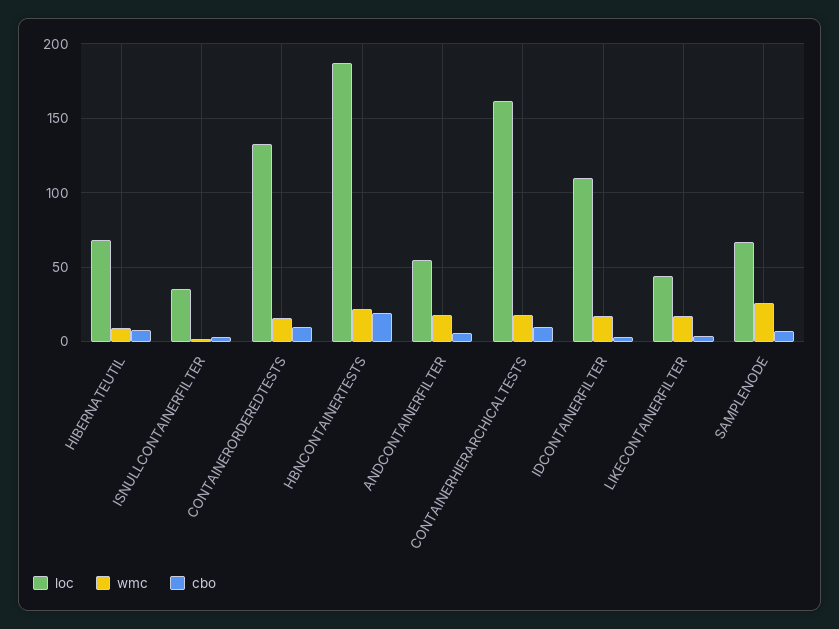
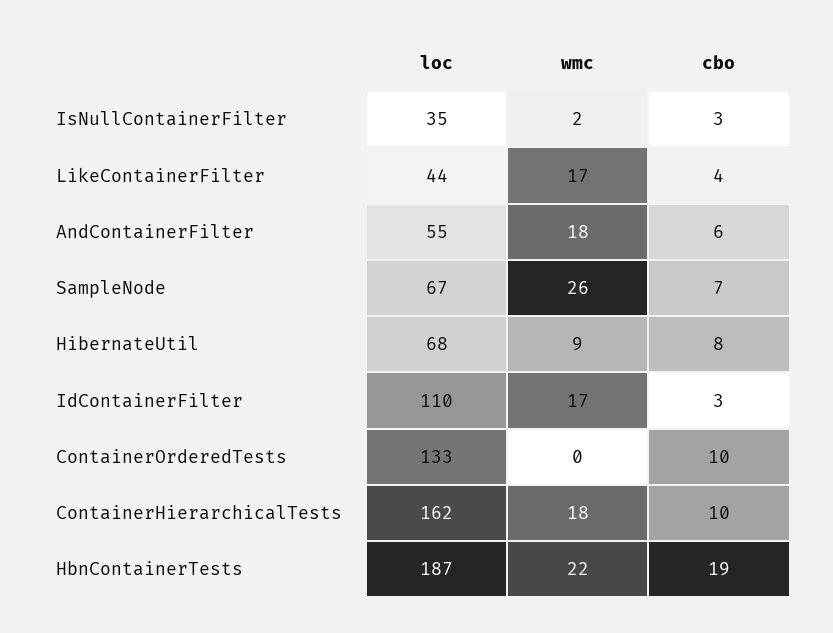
  {
    "loc": {
      "HIBERNATEUTIL": 68,
      "ISNULLCONTAINERFILTER": 35,
      "CONTAINERORDEREDTESTS": 133,
      "HBNCONTAINERTESTS": 187,
      "ANDCONTAINERFILTER": 55,
      "CONTAINERHIERARCHICALTESTS": 162,
      "IDCONTAINERFILTER": 110,
      "LIKECONTAINERFILTER": 44,
      "SAMPLENODE": 67
    },
    "wmc": {
      "HIBERNATEUTIL": 9,
      "ISNULLCONTAINERFILTER": 2,
-     "CONTAINERORDEREDTESTS": 15,
+     "CONTAINERORDEREDTESTS": 0,
      "HBNCONTAINERTESTS": 22,
      "ANDCONTAINERFILTER": 18,
      "CONTAINERHIERARCHICALTESTS": 18,
      "IDCONTAINERFILTER": 17,
      "LIKECONTAINERFILTER": 17,
      "SAMPLENODE": 26
    },
    "cbo": {
      "HIBERNATEUTIL": 8,
      "ISNULLCONTAINERFILTER": 3,
      "CONTAINERORDEREDTESTS": 10,
      "HBNCONTAINERTESTS": 19,
      "ANDCONTAINERFILTER": 6,
      "CONTAINERHIERARCHICALTESTS": 10,
      "IDCONTAINERFILTER": 3,
      "LIKECONTAINERFILTER": 4,
      "SAMPLENODE": 7
    }
  }

